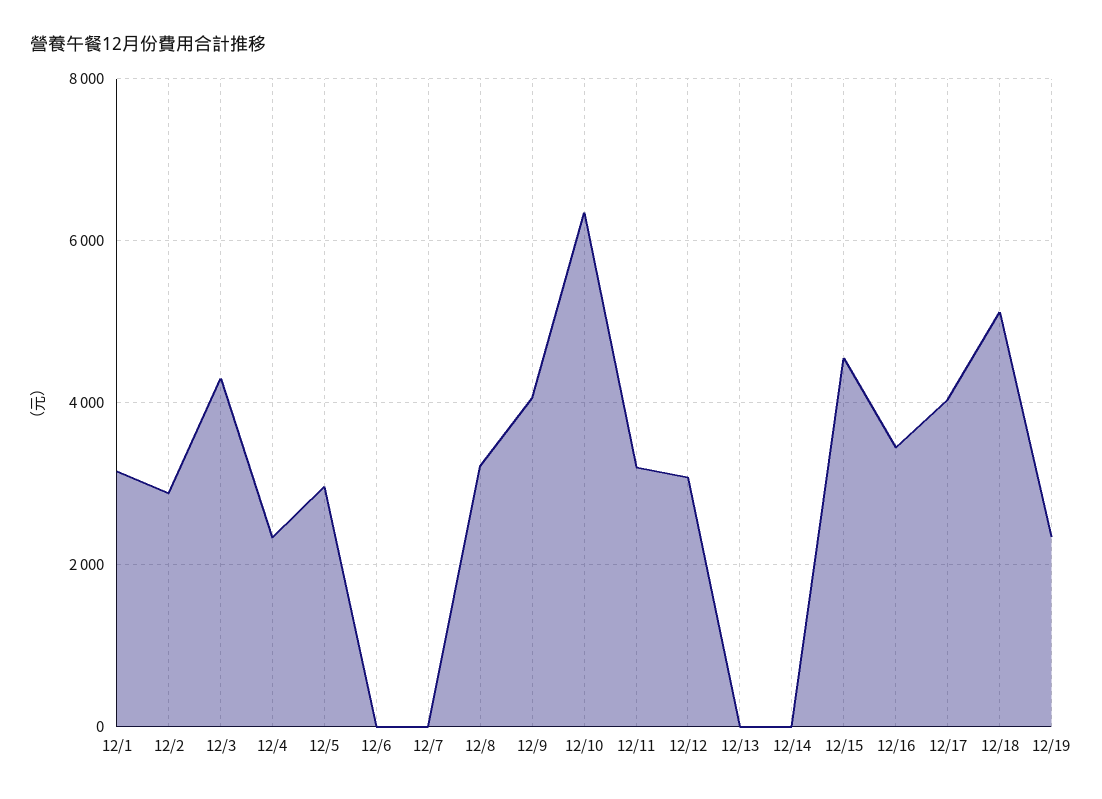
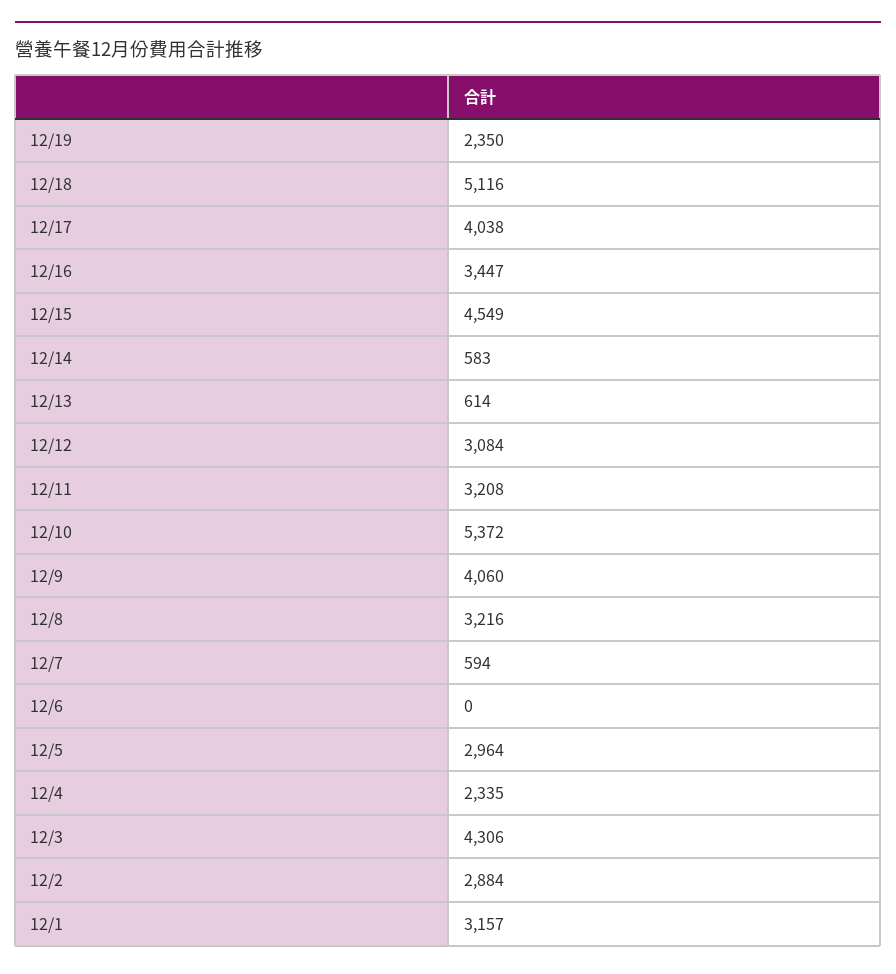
  {
    "12/1": 3157,
    "12/2": 2884,
    "12/3": 4306,
    "12/4": 2335,
    "12/5": 2964,
    "12/6": 0,
-   "12/7": 0,
+   "12/7": 594,
    "12/8": 3216,
    "12/9": 4060,
-   "12/10": 6400,
+   "12/10": 5372,
    "12/11": 3208,
    "12/12": 3084,
-   "12/13": 0,
+   "12/13": 614,
-   "12/14": 0,
+   "12/14": 583,
    "12/15": 4549,
    "12/16": 3447,
    "12/17": 4038,
    "12/18": 5116,
    "12/19": 2350
  }

